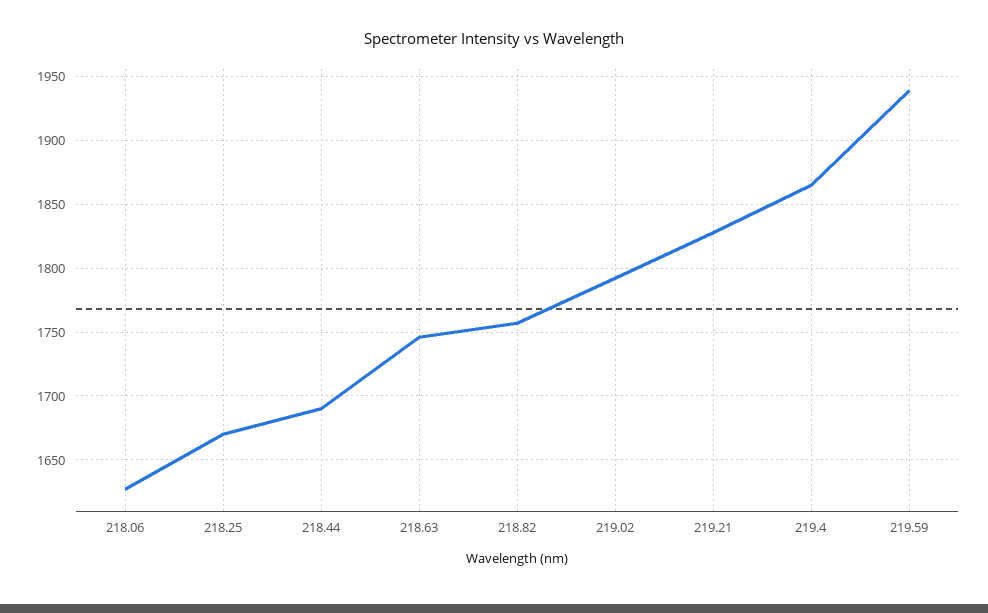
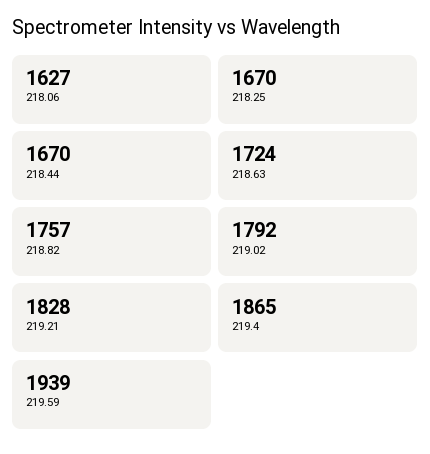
  {
    "218.06": 1627,
    "218.25": 1670,
-   "218.44": 1690,
+   "218.44": 1670,
-   "218.63": 1745,
+   "218.63": 1724,
    "218.82": 1757,
    "219.02": 1792,
    "219.21": 1828,
    "219.4": 1865,
    "219.59": 1939
  }

